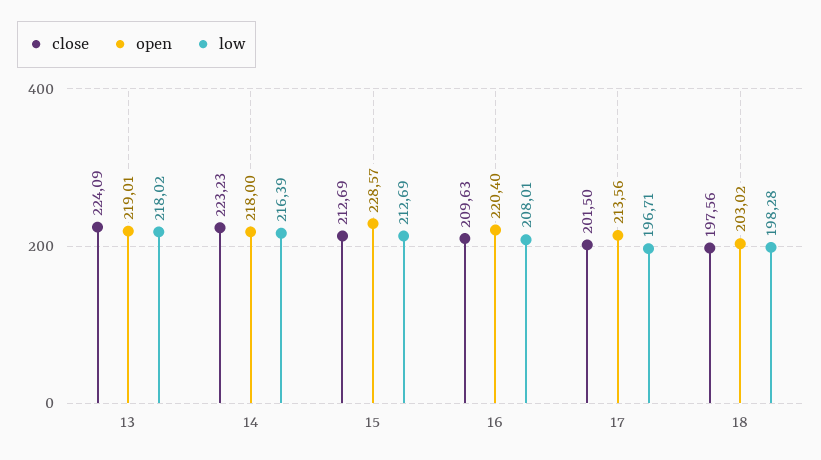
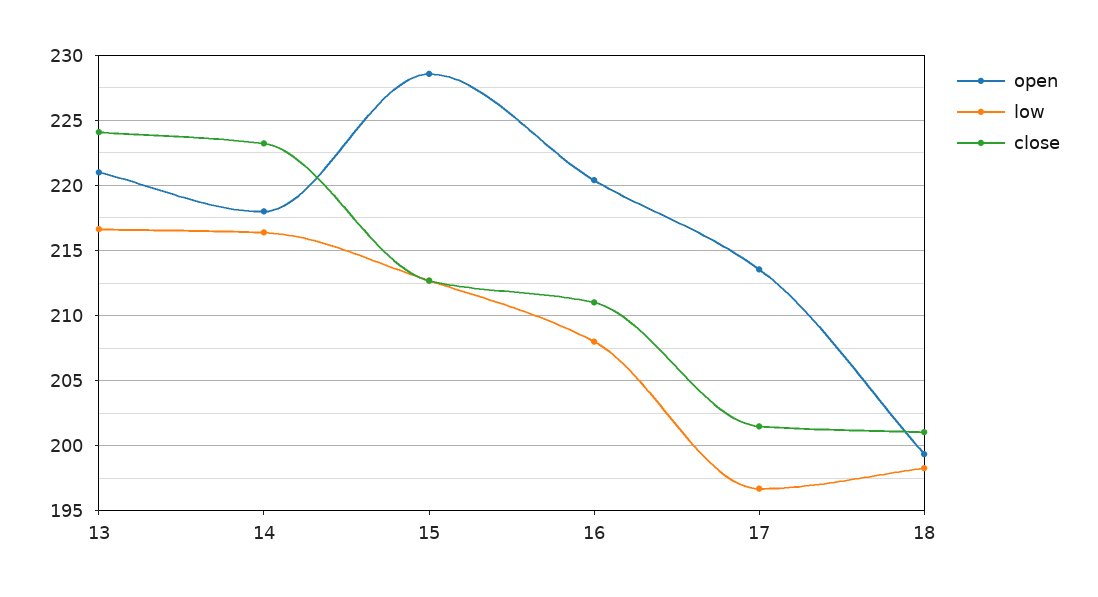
  {
    "close": {
      "13": 224.09,
      "14": 223.23,
      "15": 212.69,
-     "16": 209.63,
+     "16": 211,
      "17": 201.5,
-     "18": 197.56
+     "18": 201
    },
    "open": {
-     "13": 219.01,
+     "13": 221,
      "14": 218,
      "15": 228.57,
      "16": 220.4,
      "17": 213.56,
-     "18": 203.02
+     "18": 199.5
    },
    "low": {
-     "13": 218.02,
+     "13": 216.5,
      "14": 216.39,
      "15": 212.69,
      "16": 208.01,
      "17": 196.71,
      "18": 198.28
    }
  }

